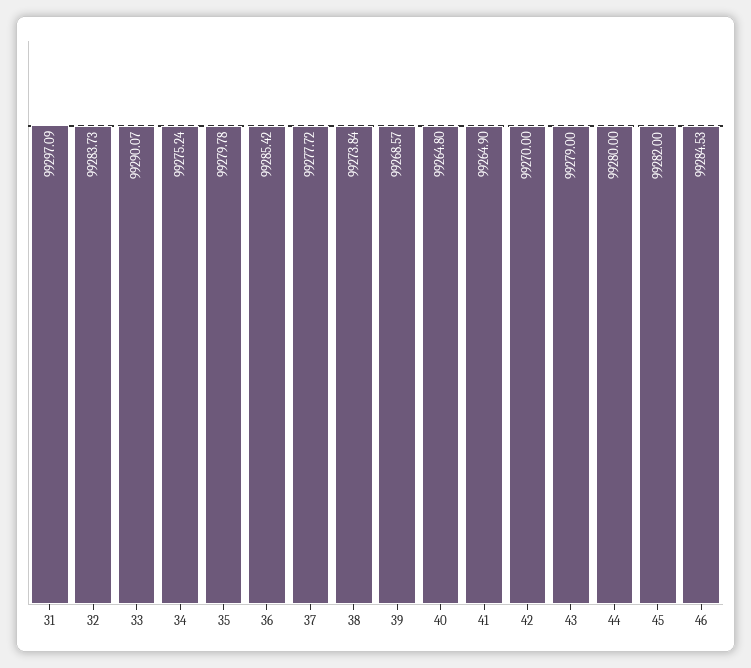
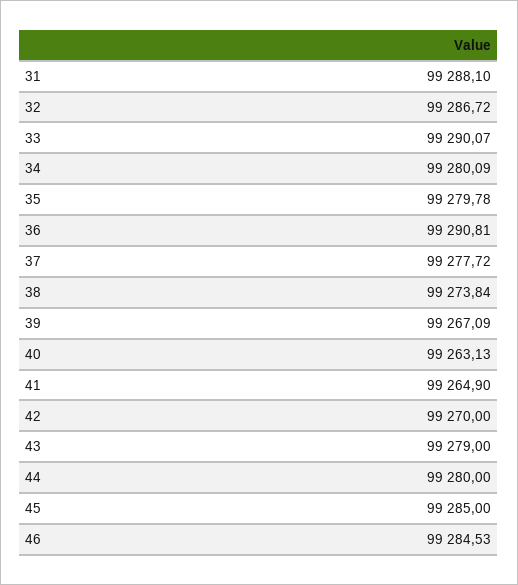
  {
-   "31": 99297.09,
+   "31": 99288.1,
-   "32": 99283.73,
+   "32": 99286.72,
    "33": 99290.07,
-   "34": 99275.24,
+   "34": 99280.09,
    "35": 99279.78,
-   "36": 99285.42,
+   "36": 99290.81,
    "37": 99277.72,
    "38": 99273.84,
-   "39": 99268.57,
+   "39": 99267.09,
-   "40": 99264.8,
+   "40": 99263.13,
    "41": 99264.9,
    "42": 99270,
    "43": 99279,
    "44": 99280,
-   "45": 99282,
+   "45": 99285,
    "46": 99284.53
  }

